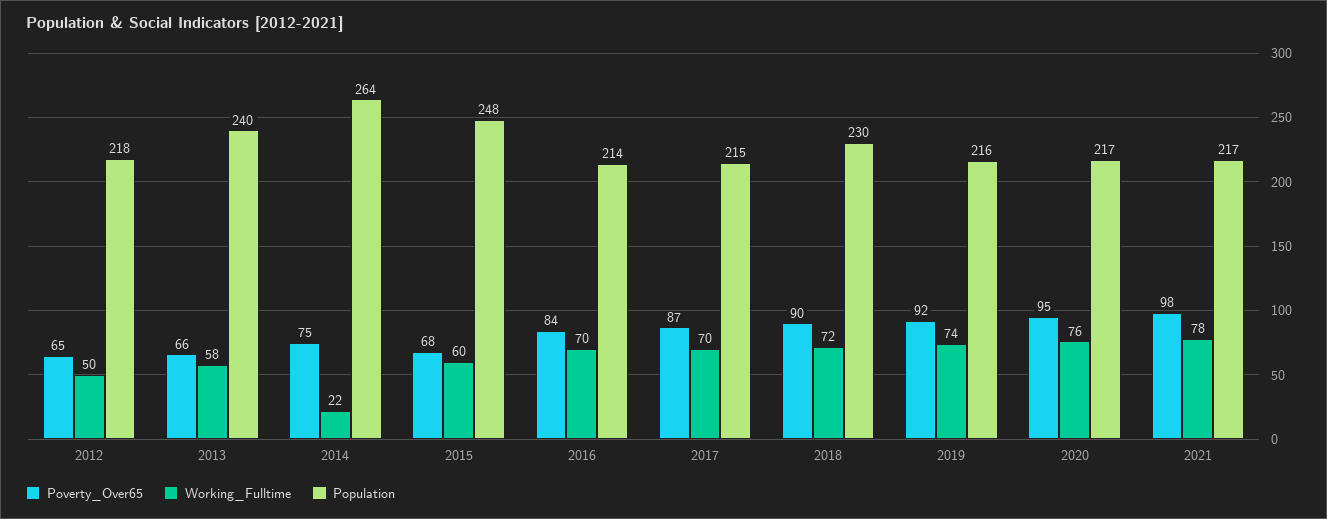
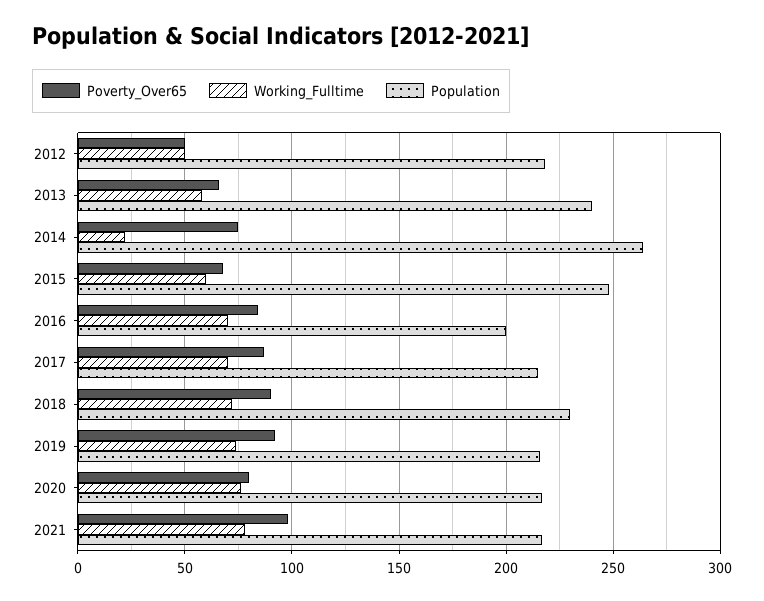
  {
    "Poverty_Over65": {
-     "2012": 65,
+     "2012": 50,
      "2013": 66,
      "2014": 75,
      "2015": 68,
      "2016": 84,
      "2017": 87,
      "2018": 90,
      "2019": 92,
-     "2020": 95,
+     "2020": 80,
      "2021": 98
    },
    "Working_Fulltime": {
      "2012": 50,
      "2013": 58,
      "2014": 22,
      "2015": 60,
      "2016": 70,
      "2017": 70,
      "2018": 72,
      "2019": 74,
      "2020": 76,
      "2021": 78
    },
    "Population": {
      "2012": 218,
      "2013": 240,
      "2014": 264,
      "2015": 248,
-     "2016": 214,
+     "2016": 200,
      "2017": 215,
      "2018": 230,
      "2019": 216,
      "2020": 217,
      "2021": 217
    }
  }

